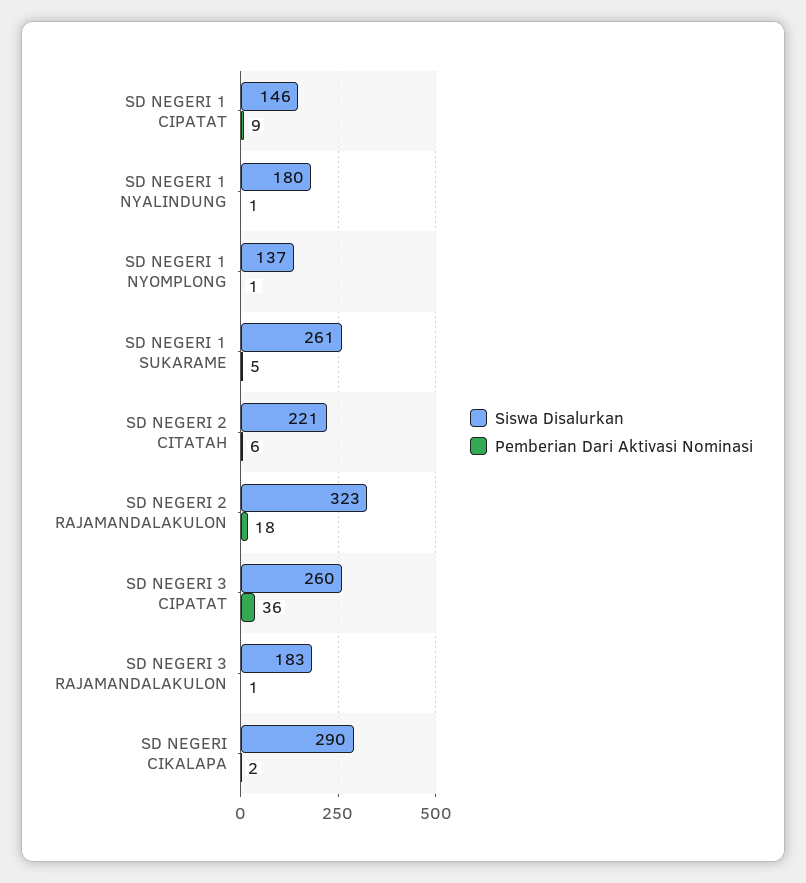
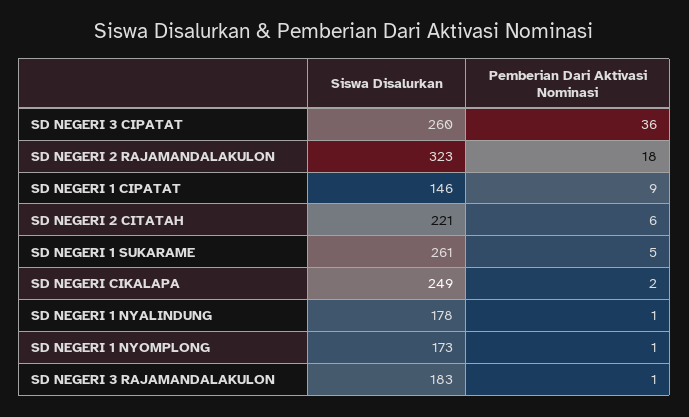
  {
    "Siswa Disalurkan": {
      "SD NEGERI 1 CIPATAT": 146,
-     "SD NEGERI 1 NYALINDUNG": 180,
+     "SD NEGERI 1 NYALINDUNG": 178,
-     "SD NEGERI 1 NYOMPLONG": 137,
+     "SD NEGERI 1 NYOMPLONG": 173,
      "SD NEGERI 1 SUKARAME": 261,
      "SD NEGERI 2 CITATAH": 221,
      "SD NEGERI 2 RAJAMANDALAKULON": 323,
      "SD NEGERI 3 CIPATAT": 260,
      "SD NEGERI 3 RAJAMANDALAKULON": 183,
-     "SD NEGERI CIKALAPA": 290
+     "SD NEGERI CIKALAPA": 249
    },
    "Pemberian Dari Aktivasi Nominasi": {
      "SD NEGERI 1 CIPATAT": 9,
      "SD NEGERI 1 NYALINDUNG": 1,
      "SD NEGERI 1 NYOMPLONG": 1,
      "SD NEGERI 1 SUKARAME": 5,
      "SD NEGERI 2 CITATAH": 6,
      "SD NEGERI 2 RAJAMANDALAKULON": 18,
      "SD NEGERI 3 CIPATAT": 36,
      "SD NEGERI 3 RAJAMANDALAKULON": 1,
      "SD NEGERI CIKALAPA": 2
    }
  }

